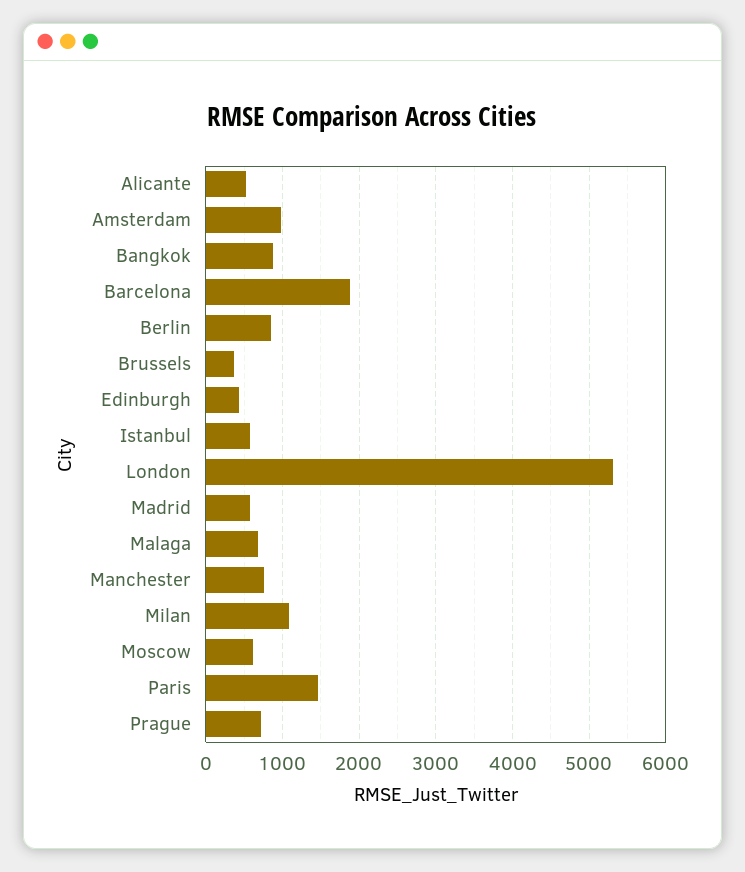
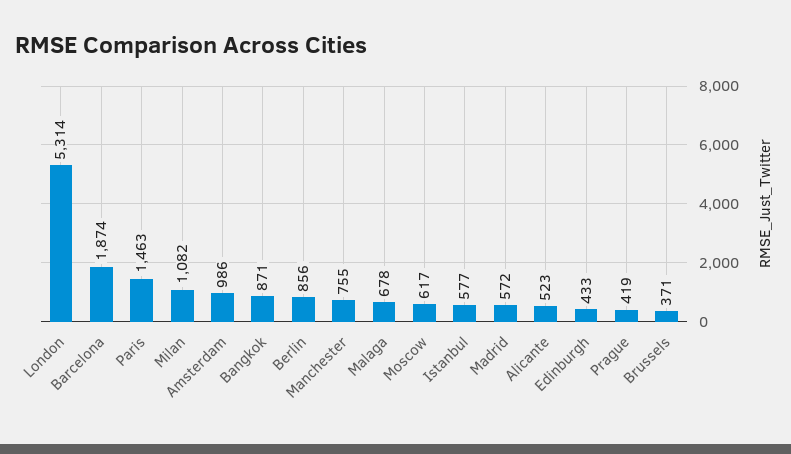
  {
    "Alicante": 523,
    "Amsterdam": 986,
    "Bangkok": 871,
    "Barcelona": 1874,
    "Berlin": 856,
    "Brussels": 371,
    "Edinburgh": 433,
    "Istanbul": 577,
    "London": 5314,
    "Madrid": 572,
    "Malaga": 678,
    "Manchester": 755,
    "Milan": 1082,
    "Moscow": 617,
    "Paris": 1463,
-   "Prague": 700
+   "Prague": 419
  }

